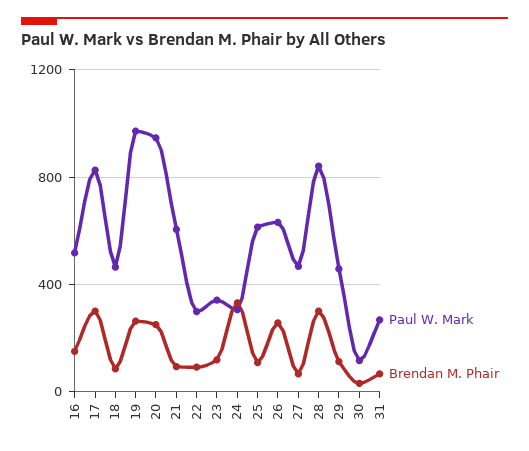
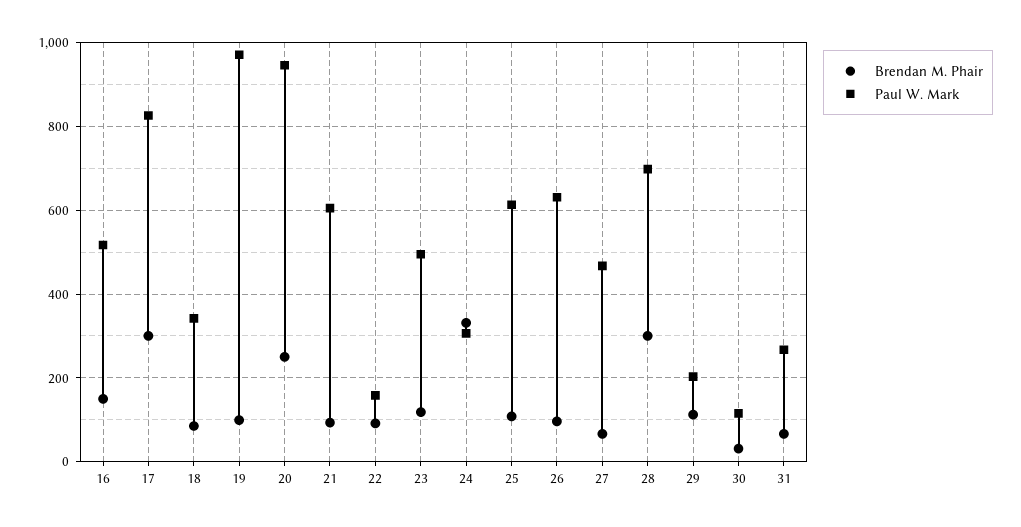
  {
    "Paul W. Mark": {
      "16": 520,
      "17": 820,
-     "18": 450,
+     "18": 340,
      "19": 980,
      "20": 940,
      "21": 600,
-     "22": 300,
+     "22": 160,
-     "23": 350,
+     "23": 500,
      "24": 300,
      "25": 620,
      "26": 640,
      "27": 460,
-     "28": 850,
+     "28": 700,
-     "29": 450,
+     "29": 200,
      "30": 120,
      "31": 260
    },
    "Brendan M. Phair": {
      "16": 160,
      "17": 300,
      "18": 80,
-     "19": 250,
+     "19": 100,
      "20": 260,
      "21": 100,
      "22": 100,
      "23": 120,
      "24": 340,
      "25": 100,
-     "26": 250,
+     "26": 100,
      "27": 60,
      "28": 300,
      "29": 120,
      "30": 40,
      "31": 60
    }
  }

